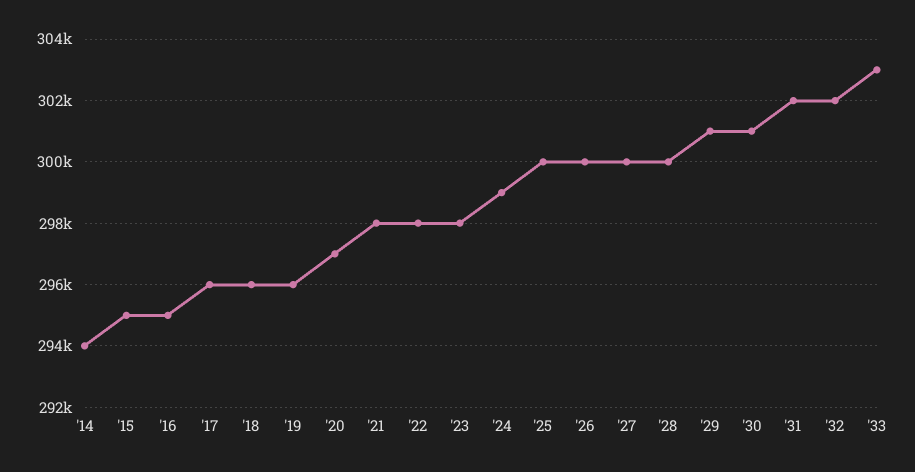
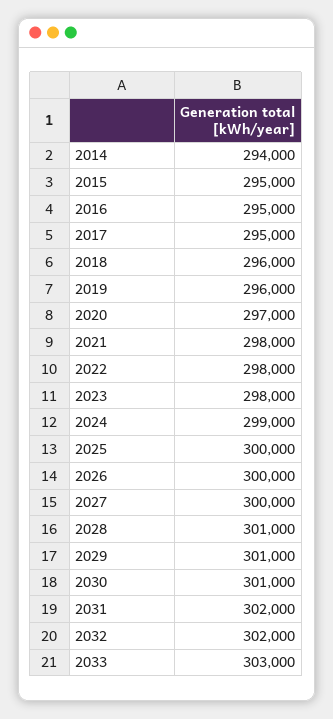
  {
    "'14": 294000,
    "'15": 295000,
    "'16": 295000,
-   "'17": 296000,
+   "'17": 295000,
    "'18": 296000,
    "'19": 296000,
    "'20": 297000,
    "'21": 298000,
    "'22": 298000,
    "'23": 298000,
    "'24": 299000,
    "'25": 300000,
    "'26": 300000,
    "'27": 300000,
-   "'28": 300000,
+   "'28": 301000,
    "'29": 301000,
    "'30": 301000,
    "'31": 302000,
    "'32": 302000,
    "'33": 303000
  }

